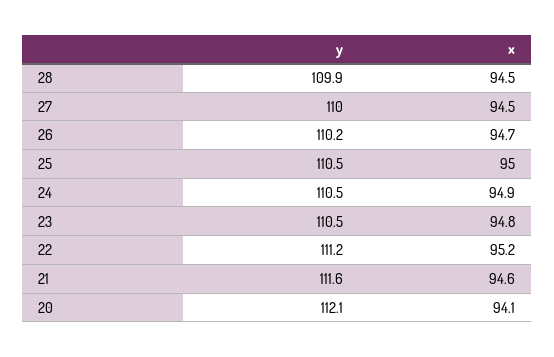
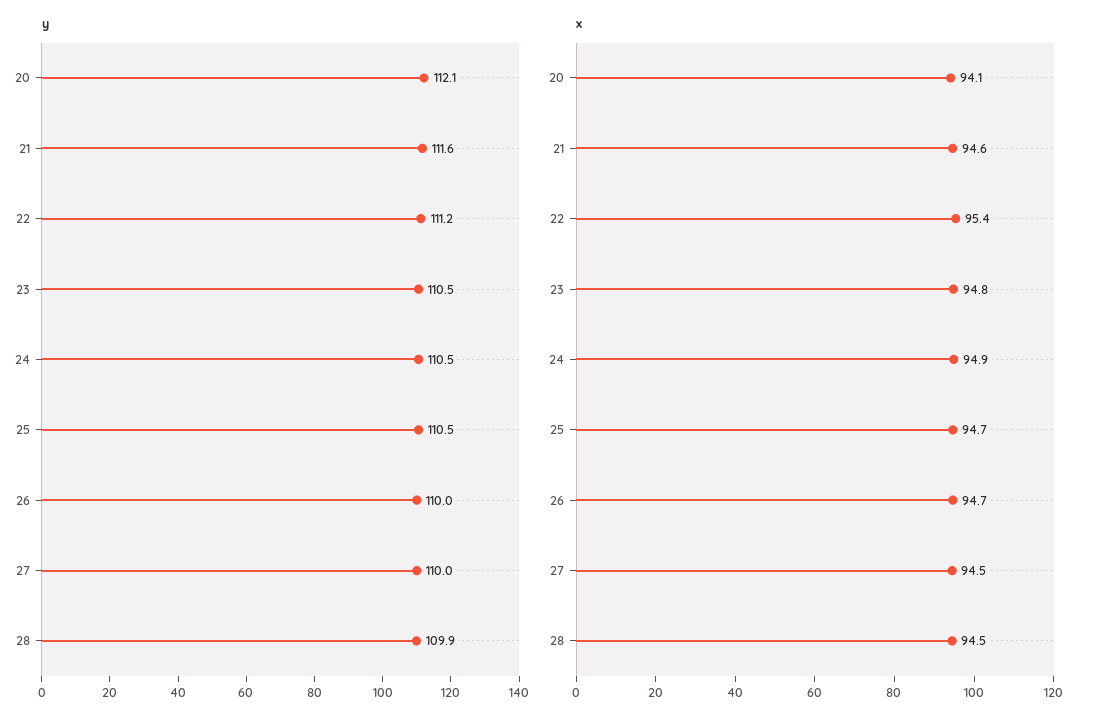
  {
    "y": {
      "28": 109.9,
      "27": 110,
-     "26": 110.2,
+     "26": 110,
      "25": 110.5,
      "24": 110.5,
      "23": 110.5,
      "22": 111.2,
      "21": 111.6,
      "20": 112.1
    },
    "x": {
      "28": 94.5,
      "27": 94.5,
      "26": 94.7,
-     "25": 95,
+     "25": 94.7,
      "24": 94.9,
      "23": 94.8,
-     "22": 95.2,
+     "22": 95.4,
      "21": 94.6,
      "20": 94.1
    }
  }

